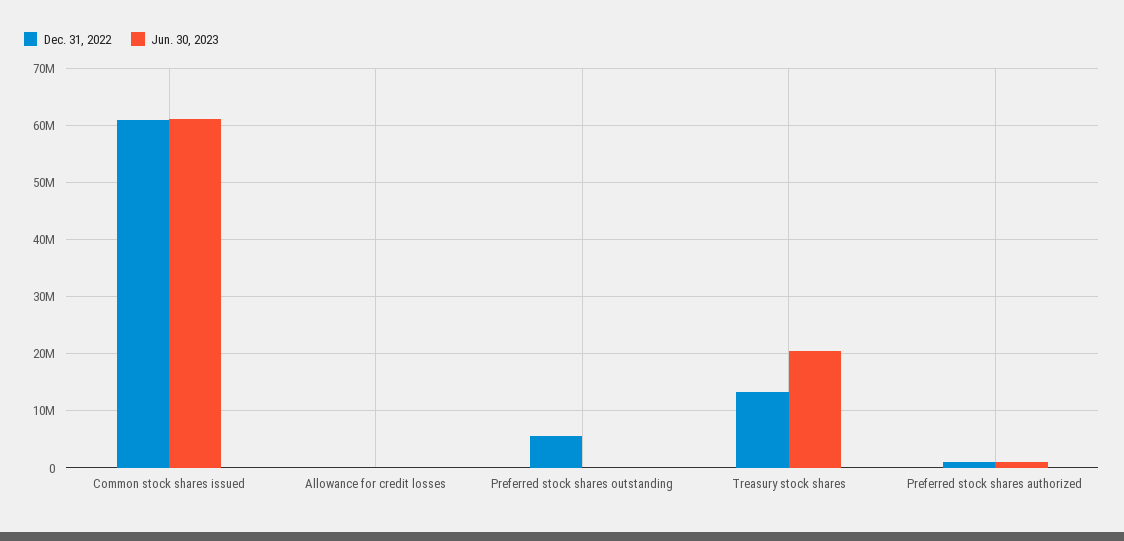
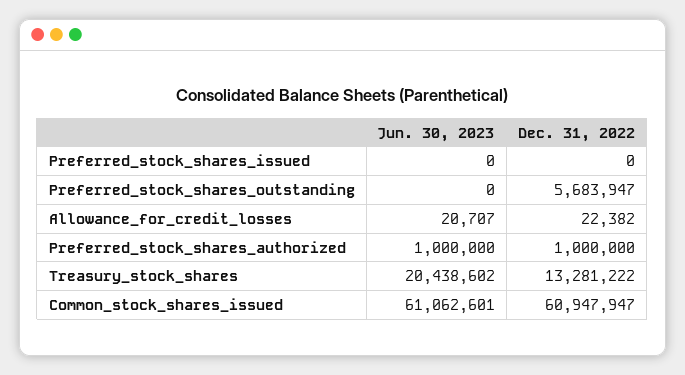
  {
    "Dec. 31, 2022": {
      "Common stock shares issued": 60947947,
      "Allowance for credit losses": 22382,
      "Preferred stock shares outstanding": 5683947,
      "Treasury stock shares": 13281222,
-     "Preferred stock shares authorized": 1000000
+     "Preferred stock shares authorized": 1000000,
+     "Preferred_stock_shares_issued": 0
    },
    "Jun. 30, 2023": {
      "Common stock shares issued": 61062601,
      "Allowance for credit losses": 20707,
      "Preferred stock shares outstanding": 0,
      "Treasury stock shares": 20438602,
-     "Preferred stock shares authorized": 1000000
+     "Preferred stock shares authorized": 1000000,
+     "Preferred_stock_shares_issued": 0
    }
  }

